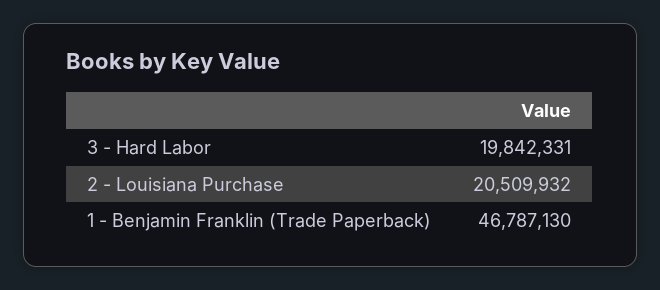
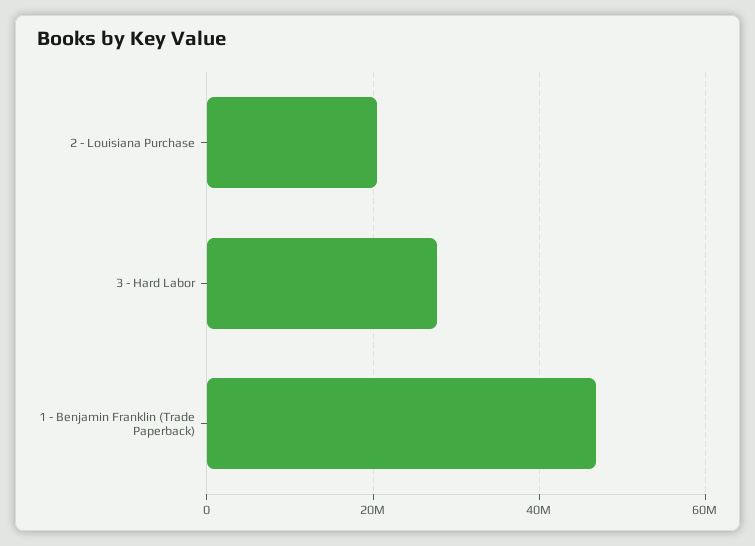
  {
-   "3 - Hard Labor": 19842331,
+   "3 - Hard Labor": 28000000,
    "2 - Louisiana Purchase": 20509932,
    "1 - Benjamin Franklin (Trade Paperback)": 46787130
  }

